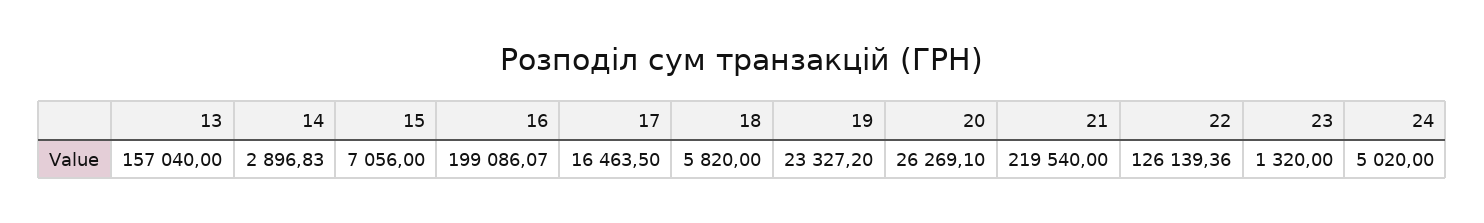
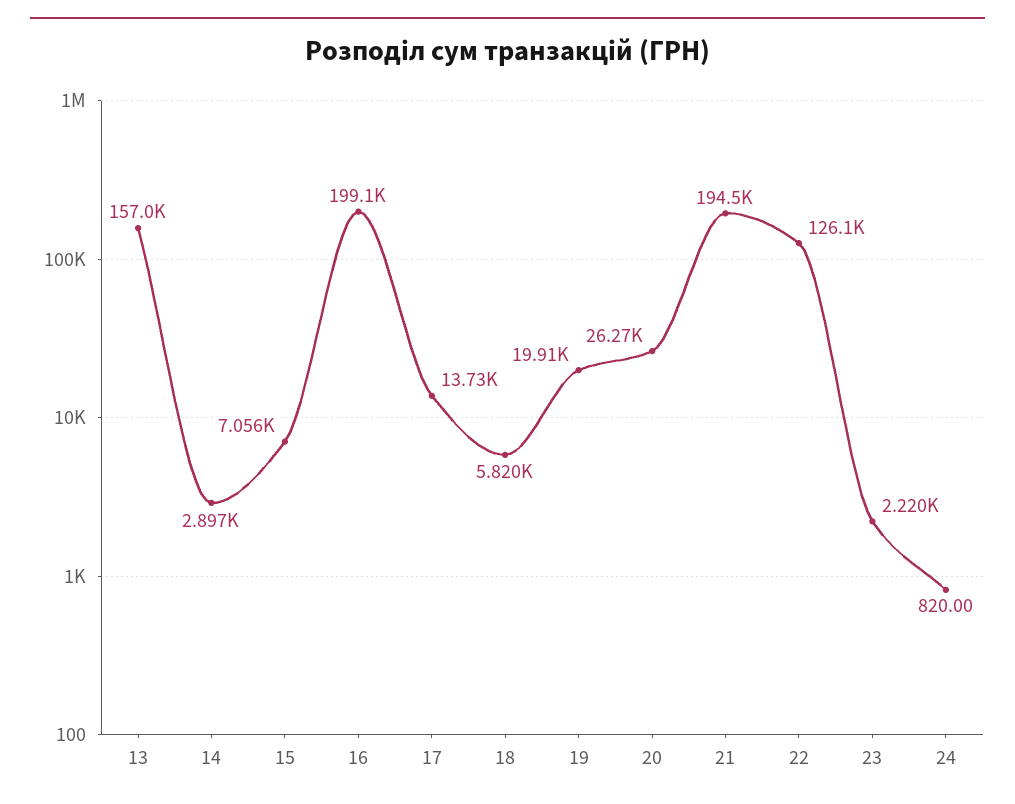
  {
    "13": 157040,
    "14": 2896.83,
    "15": 7056,
    "16": 199086.07,
-   "17": 16463.5,
+   "17": 13730,
    "18": 5820,
-   "19": 23327.2,
+   "19": 19910,
    "20": 26269.1,
-   "21": 219540,
+   "21": 194500,
    "22": 126139.36,
-   "23": 1320,
+   "23": 2220,
-   "24": 5020
+   "24": 820
  }

